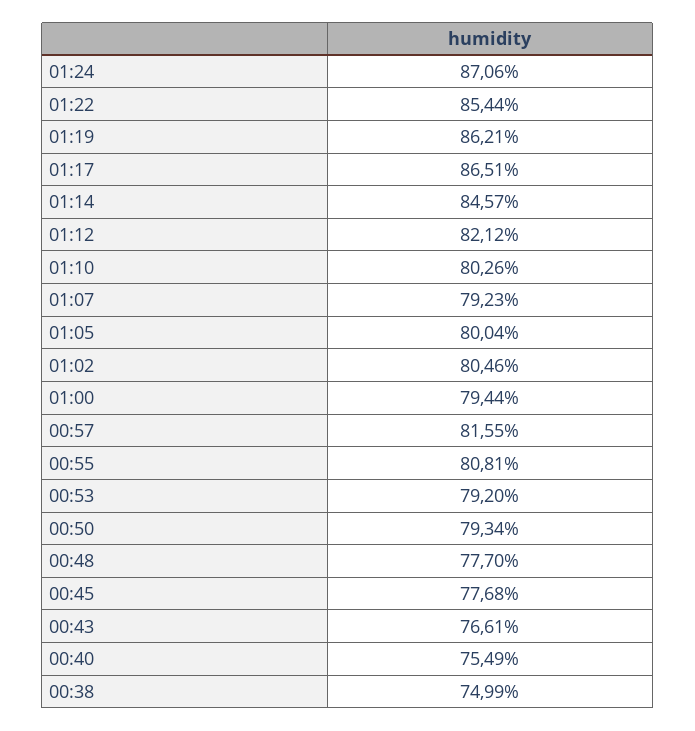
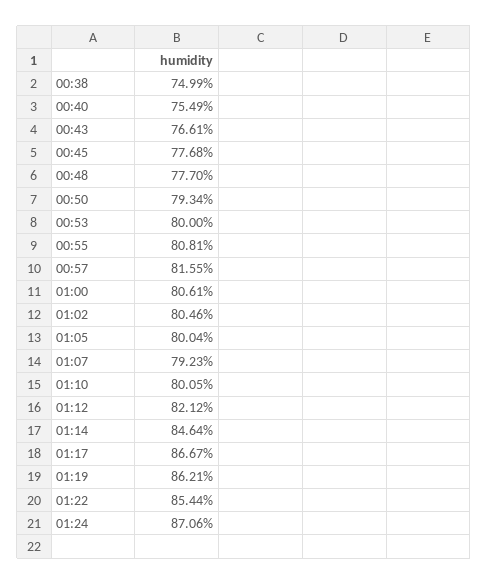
  {
    "01:24": 87.06,
    "01:22": 85.44,
    "01:19": 86.21,
-   "01:17": 86.51,
+   "01:17": 86.67,
-   "01:14": 84.57,
+   "01:14": 84.64,
    "01:12": 82.12,
-   "01:10": 80.26,
+   "01:10": 80.05,
    "01:07": 79.23,
    "01:05": 80.04,
    "01:02": 80.46,
-   "01:00": 79.44,
+   "01:00": 80.61,
    "00:57": 81.55,
    "00:55": 80.81,
-   "00:53": 79.2,
+   "00:53": 80,
    "00:50": 79.34,
    "00:48": 77.7,
    "00:45": 77.68,
    "00:43": 76.61,
    "00:40": 75.49,
    "00:38": 74.99
  }

